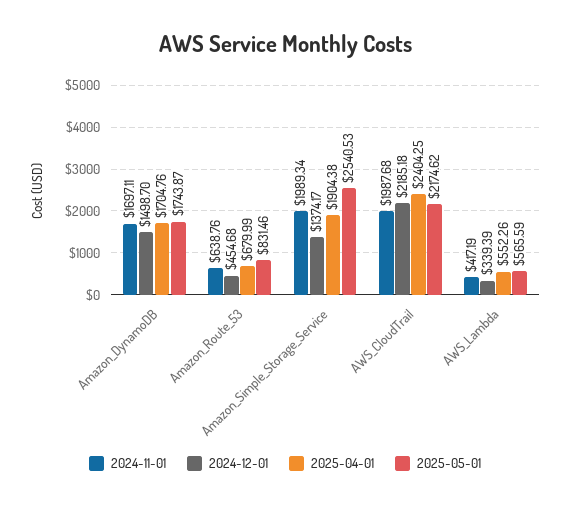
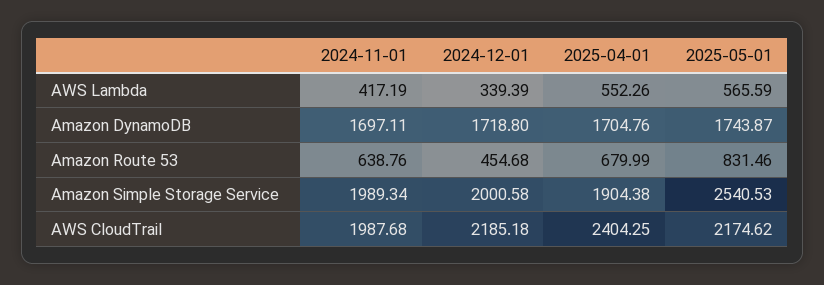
  {
    "2024-11-01": {
      "Amazon_DynamoDB": 1697.11,
      "Amazon_Route_53": 638.76,
      "Amazon_Simple_Storage_Service": 1989.34,
      "AWS_CloudTrail": 1987.68,
      "AWS_Lambda": 417.19
    },
    "2024-12-01": {
-     "Amazon_DynamoDB": 1498.7,
+     "Amazon_DynamoDB": 1718.8,
      "Amazon_Route_53": 454.68,
-     "Amazon_Simple_Storage_Service": 1374.17,
+     "Amazon_Simple_Storage_Service": 2000.58,
      "AWS_CloudTrail": 2185.18,
      "AWS_Lambda": 339.39
    },
    "2025-04-01": {
      "Amazon_DynamoDB": 1704.76,
      "Amazon_Route_53": 679.99,
      "Amazon_Simple_Storage_Service": 1904.38,
      "AWS_CloudTrail": 2404.25,
      "AWS_Lambda": 552.26
    },
    "2025-05-01": {
      "Amazon_DynamoDB": 1743.87,
      "Amazon_Route_53": 831.46,
      "Amazon_Simple_Storage_Service": 2540.53,
      "AWS_CloudTrail": 2174.62,
      "AWS_Lambda": 565.59
    }
  }

